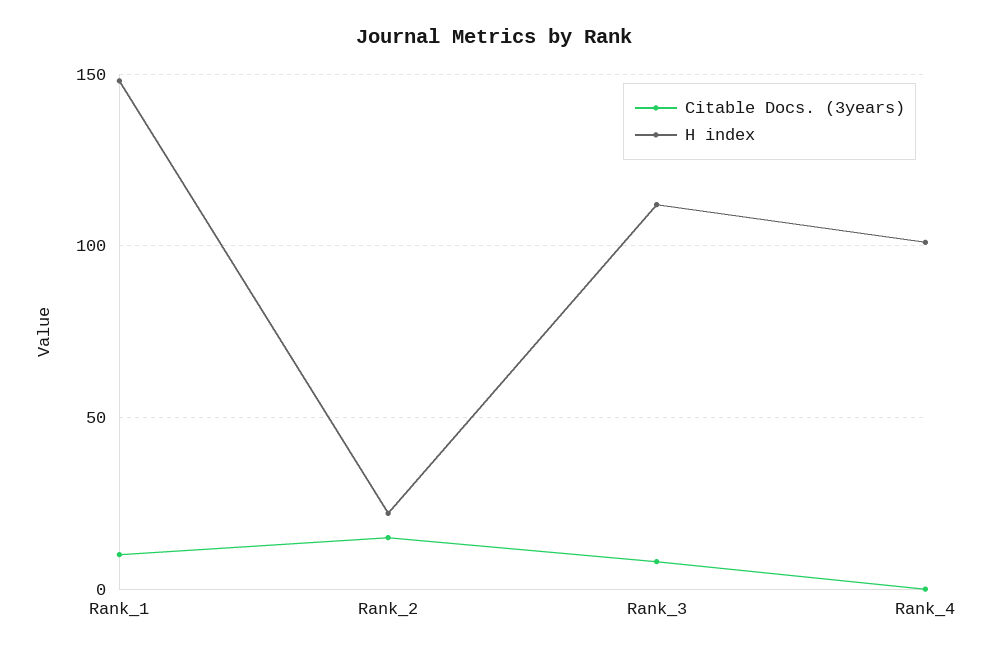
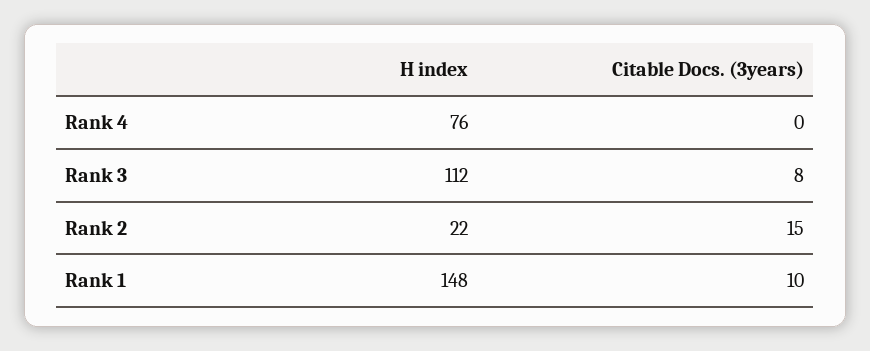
  {
    "Citable Docs. (3years)": {
      "Rank_1": 10,
      "Rank_2": 15,
      "Rank_3": 8,
      "Rank_4": 0
    },
    "H index": {
      "Rank_1": 148,
      "Rank_2": 22,
      "Rank_3": 112,
-     "Rank_4": 100
+     "Rank_4": 76
    }
  }

